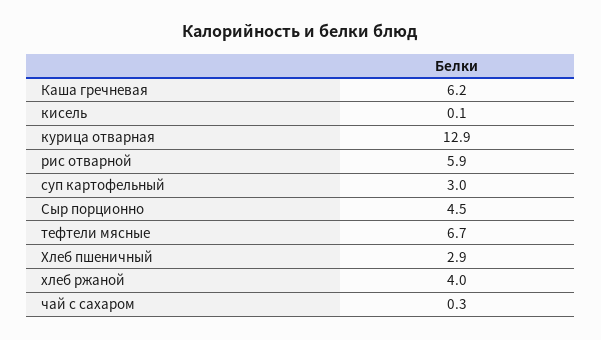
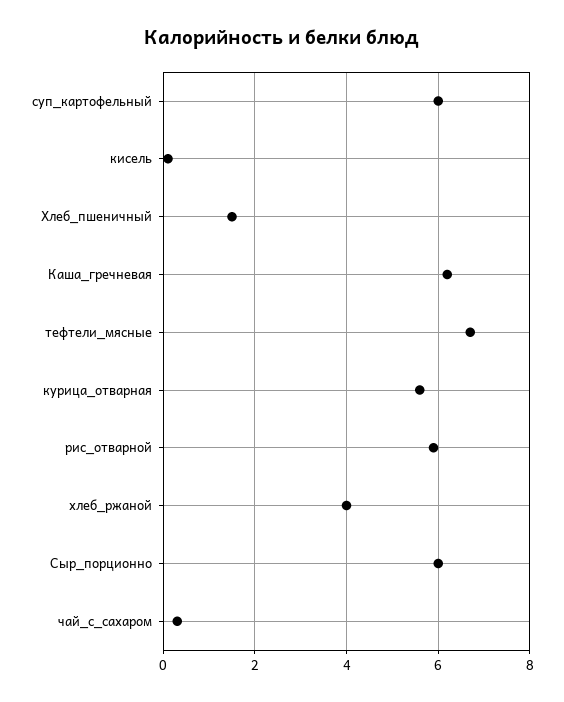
  {
    "Каша гречневая": 6.2,
    "кисель": 0.1,
-   "курица отварная": 12.9,
+   "курица отварная": 5.5,
    "рис отварной": 5.9,
-   "суп картофельный": 3,
+   "суп картофельный": 6,
-   "Сыр порционно": 4.5,
+   "Сыр порционно": 6,
    "тефтели мясные": 6.7,
-   "Хлеб пшеничный": 2.9,
+   "Хлеб пшеничный": 1.5,
    "хлеб ржаной": 4,
    "чай с сахаром": 0.3
  }

